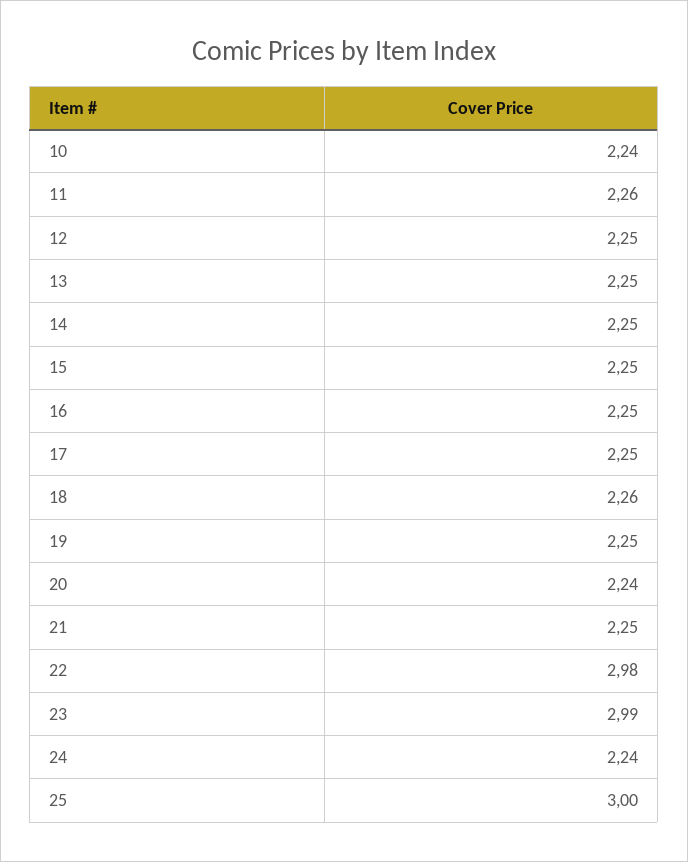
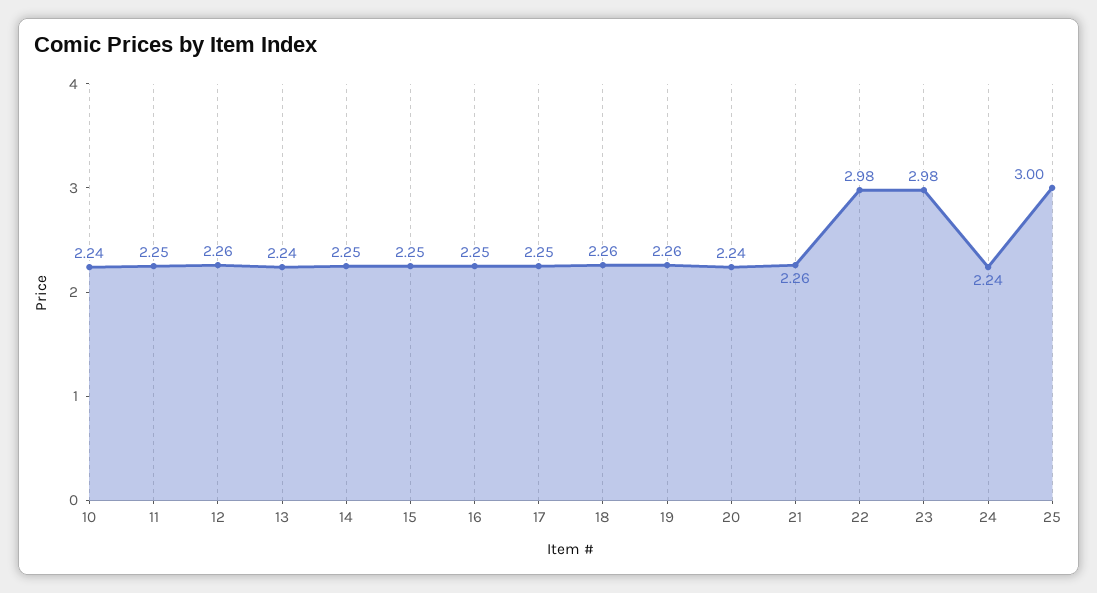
  {
    "10": 2.24,
-   "11": 2.26,
+   "11": 2.25,
-   "12": 2.25,
+   "12": 2.26,
-   "13": 2.25,
+   "13": 2.24,
    "14": 2.25,
    "15": 2.25,
    "16": 2.25,
    "17": 2.25,
    "18": 2.26,
-   "19": 2.25,
+   "19": 2.26,
    "20": 2.24,
-   "21": 2.25,
+   "21": 2.26,
    "22": 2.98,
-   "23": 2.99,
+   "23": 2.98,
    "24": 2.24,
    "25": 3
  }

